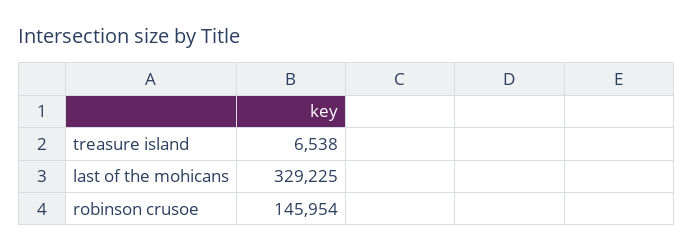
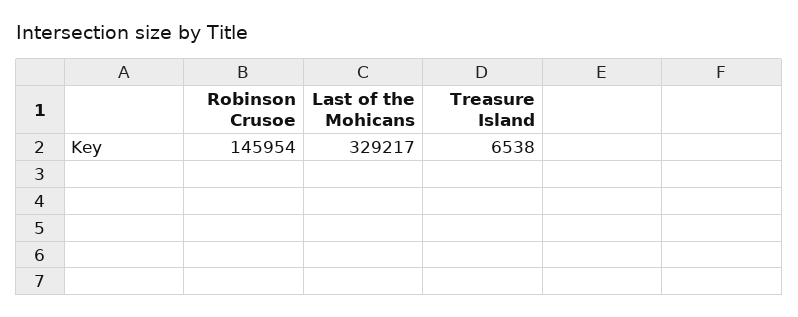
  {
    "treasure island": 6538,
-   "last of the mohicans": 329225,
+   "last of the mohicans": 329217,
    "robinson crusoe": 145954
  }

